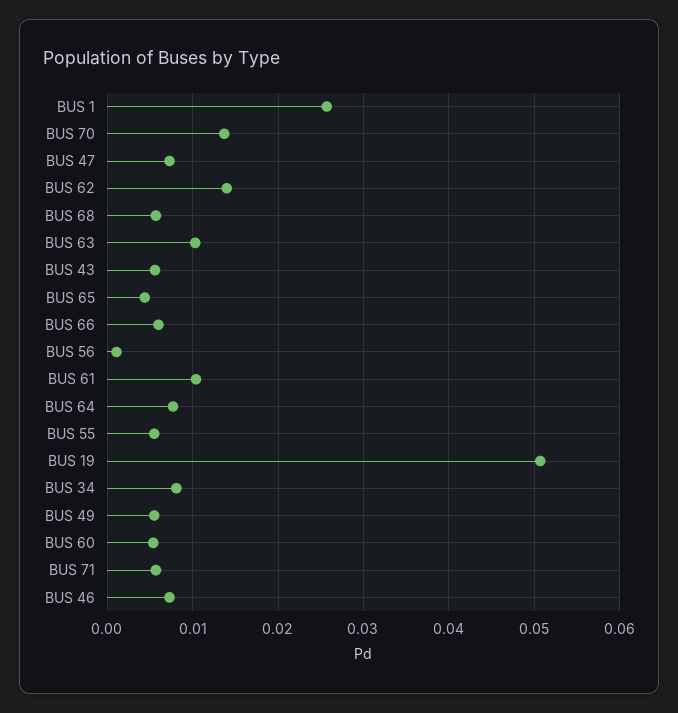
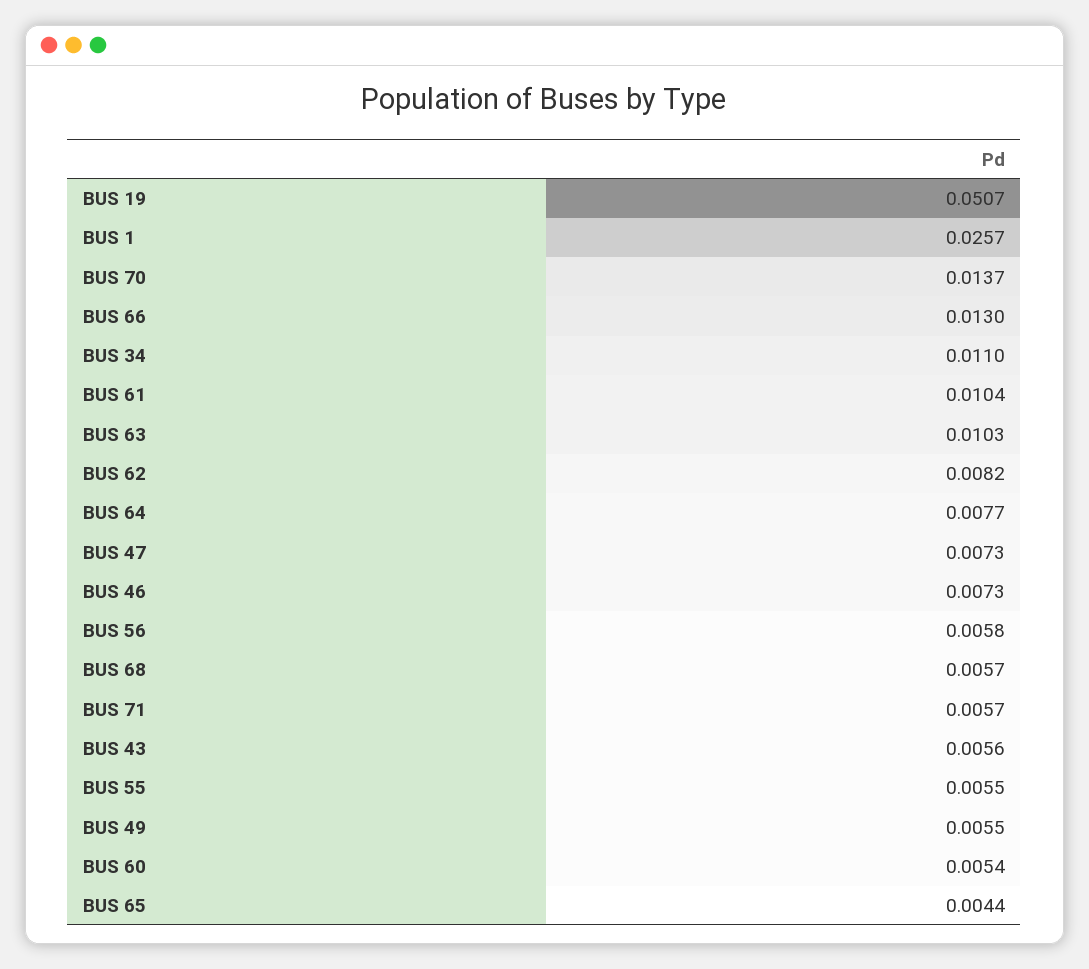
  {
    "BUS 1": 0.0257,
    "BUS 70": 0.0137,
    "BUS 47": 0.0073,
-   "BUS 62": 0.014,
+   "BUS 62": 0.0082,
    "BUS 68": 0.0057,
    "BUS 63": 0.0103,
    "BUS 43": 0.0056,
    "BUS 65": 0.0044,
-   "BUS 66": 0.006,
+   "BUS 66": 0.013,
-   "BUS 56": 0.001,
+   "BUS 56": 0.0058,
    "BUS 61": 0.0104,
    "BUS 64": 0.0077,
    "BUS 55": 0.0055,
    "BUS 19": 0.0507,
-   "BUS 34": 0.008,
+   "BUS 34": 0.011,
    "BUS 49": 0.0055,
    "BUS 60": 0.0054,
    "BUS 71": 0.0057,
    "BUS 46": 0.0073
  }

